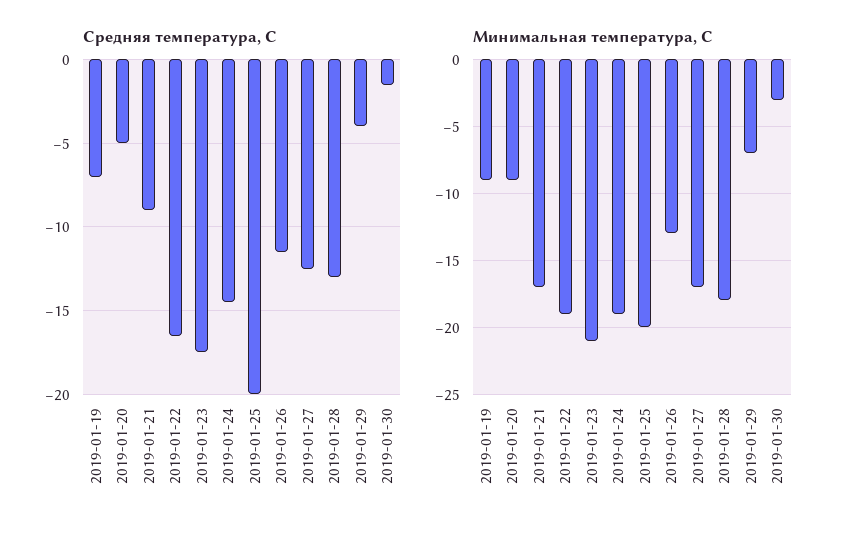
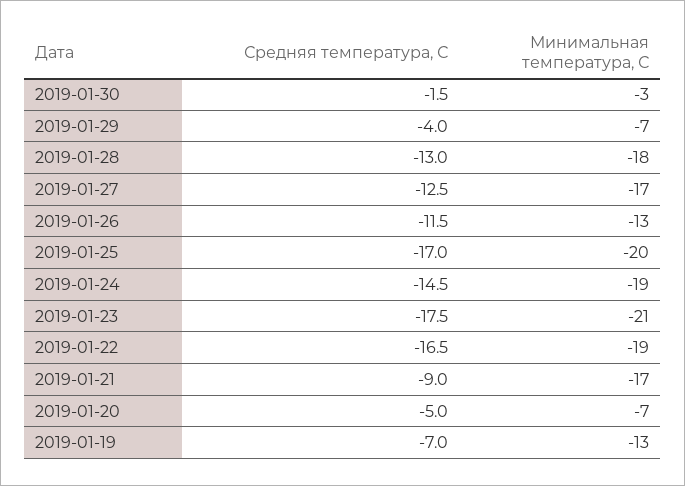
  {
    "Средняя температура, С": {
      "2019-01-19": -7,
      "2019-01-20": -5,
      "2019-01-21": -9,
      "2019-01-22": -16.5,
      "2019-01-23": -17.5,
      "2019-01-24": -14.5,
-     "2019-01-25": -20,
+     "2019-01-25": -17,
      "2019-01-26": -11.5,
      "2019-01-27": -12.5,
      "2019-01-28": -13,
      "2019-01-29": -4,
      "2019-01-30": -1.5
    },
    "Минимальная температура, С": {
-     "2019-01-19": -9,
+     "2019-01-19": -13,
-     "2019-01-20": -9,
+     "2019-01-20": -7,
      "2019-01-21": -17,
      "2019-01-22": -19,
      "2019-01-23": -21,
      "2019-01-24": -19,
      "2019-01-25": -20,
      "2019-01-26": -13,
      "2019-01-27": -17,
      "2019-01-28": -18,
      "2019-01-29": -7,
      "2019-01-30": -3
    }
  }

